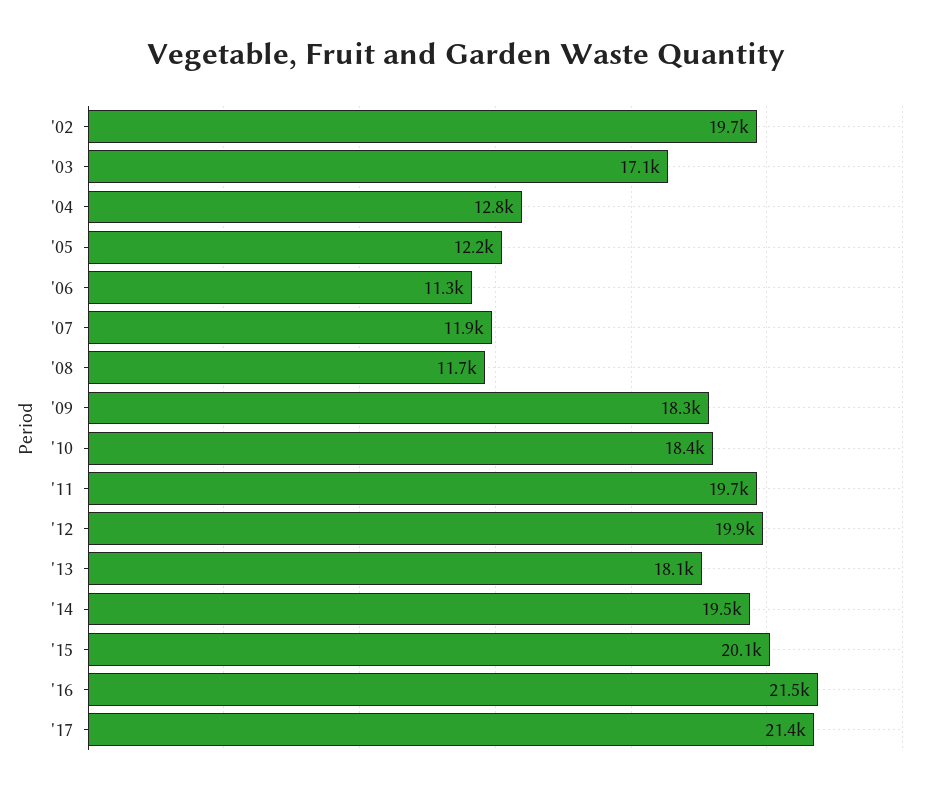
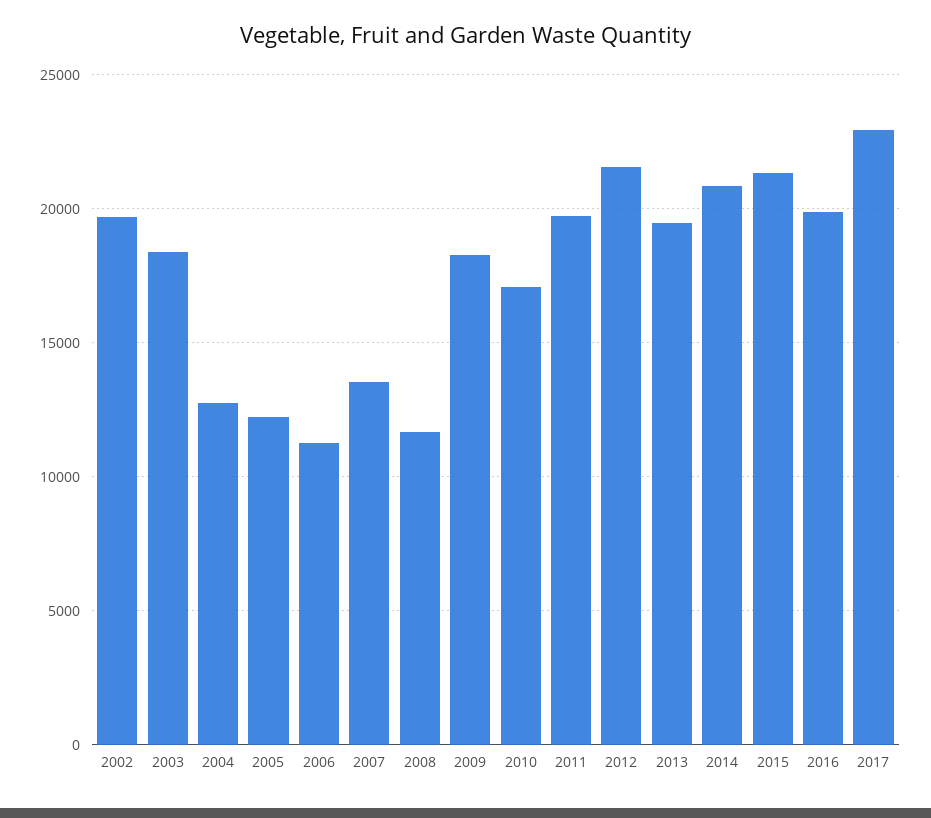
  {
    "'02": 19700,
-   "'03": 17100,
+   "'03": 18500,
    "'04": 12800,
    "'05": 12200,
    "'06": 11300,
-   "'07": 11900,
+   "'07": 13500,
    "'08": 11700,
    "'09": 18300,
-   "'10": 18400,
+   "'10": 17000,
    "'11": 19700,
-   "'12": 19900,
+   "'12": 21500,
-   "'13": 18100,
+   "'13": 19500,
-   "'14": 19500,
+   "'14": 21000,
-   "'15": 20100,
+   "'15": 21500,
-   "'16": 21500,
+   "'16": 20000,
-   "'17": 21400
+   "'17": 23000
  }

